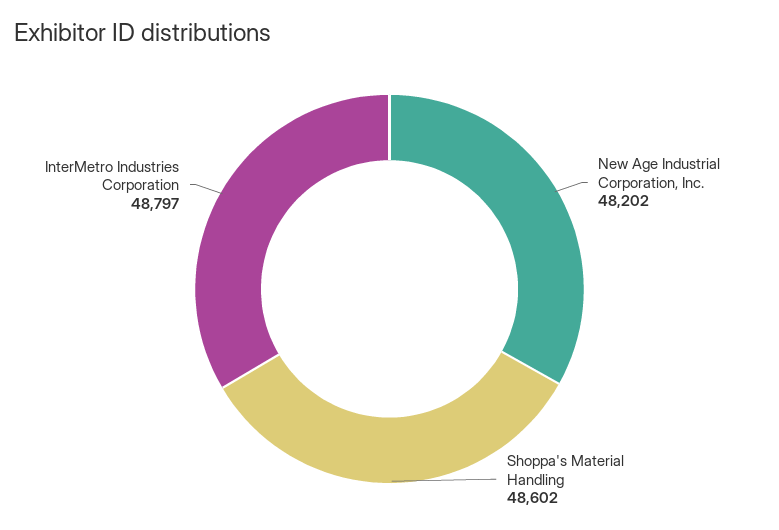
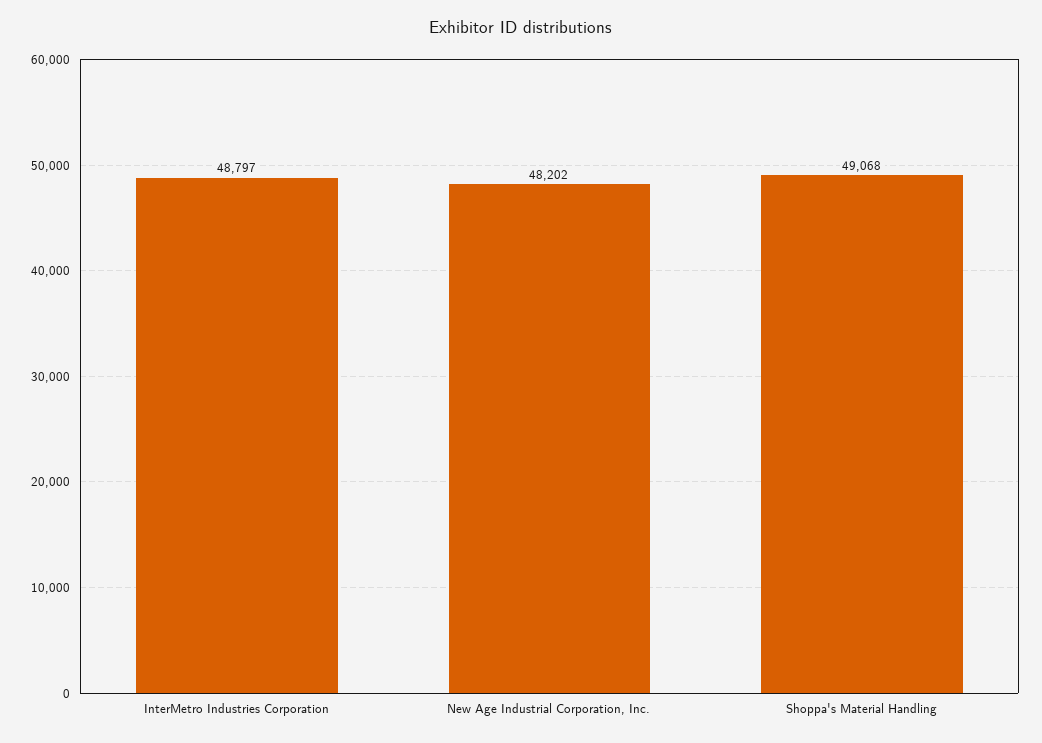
  {
    "New Age Industrial Corporation, Inc.": 48202,
-   "Shoppa's Material Handling": 48602,
+   "Shoppa's Material Handling": 49068,
    "InterMetro Industries Corporation": 48797
  }

